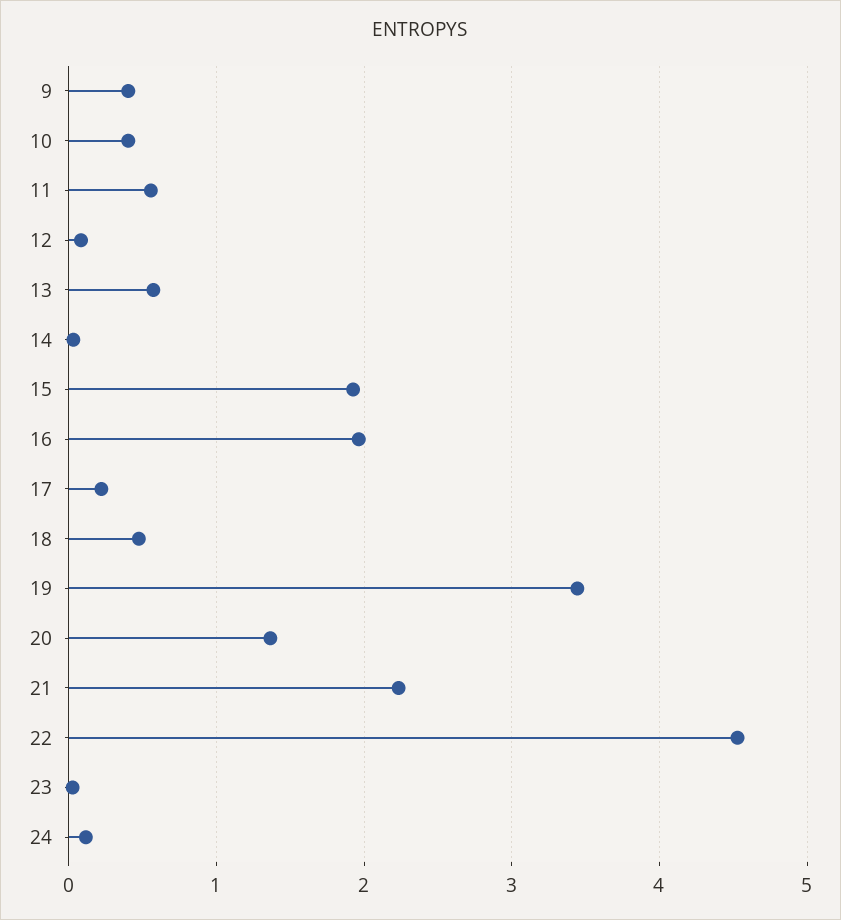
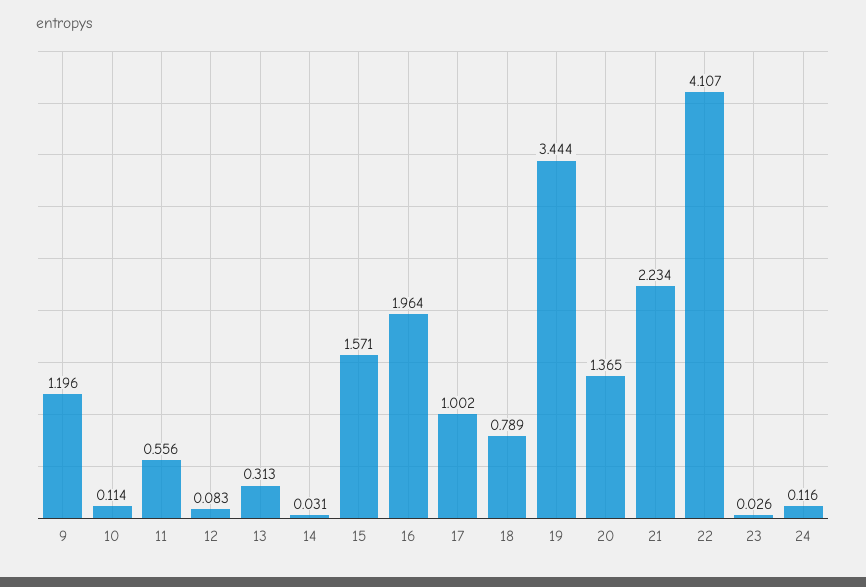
  {
-   "9": 0.4,
+   "9": 1.196,
-   "10": 0.4,
+   "10": 0.114,
    "11": 0.556,
    "12": 0.083,
-   "13": 0.6,
+   "13": 0.313,
    "14": 0.031,
-   "15": 1.9,
+   "15": 1.571,
    "16": 1.964,
-   "17": 0.2,
+   "17": 1.002,
-   "18": 0.5,
+   "18": 0.789,
    "19": 3.444,
    "20": 1.365,
    "21": 2.234,
-   "22": 4.5,
+   "22": 4.107,
    "23": 0.026,
    "24": 0.116
  }

